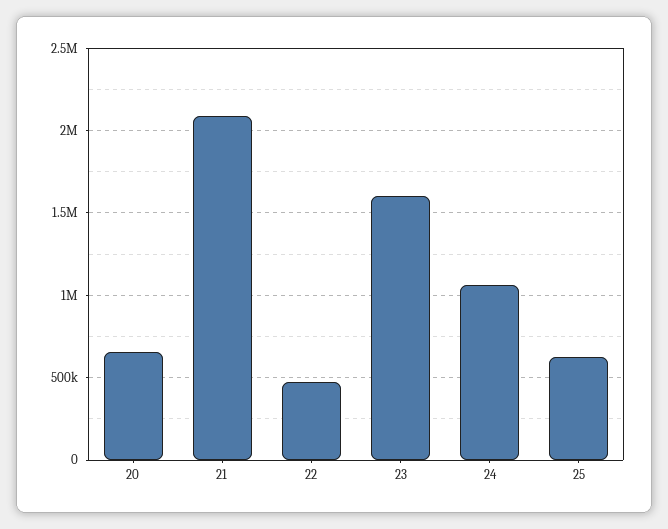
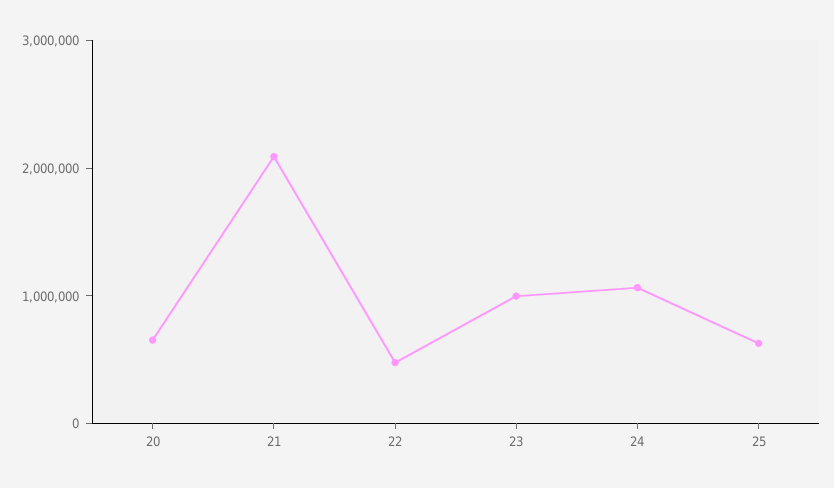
  {
    "20": 650000,
    "21": 2100000,
    "22": 500000,
-   "23": 1600000,
+   "23": 1000000,
    "24": 1050000,
    "25": 650000
  }

